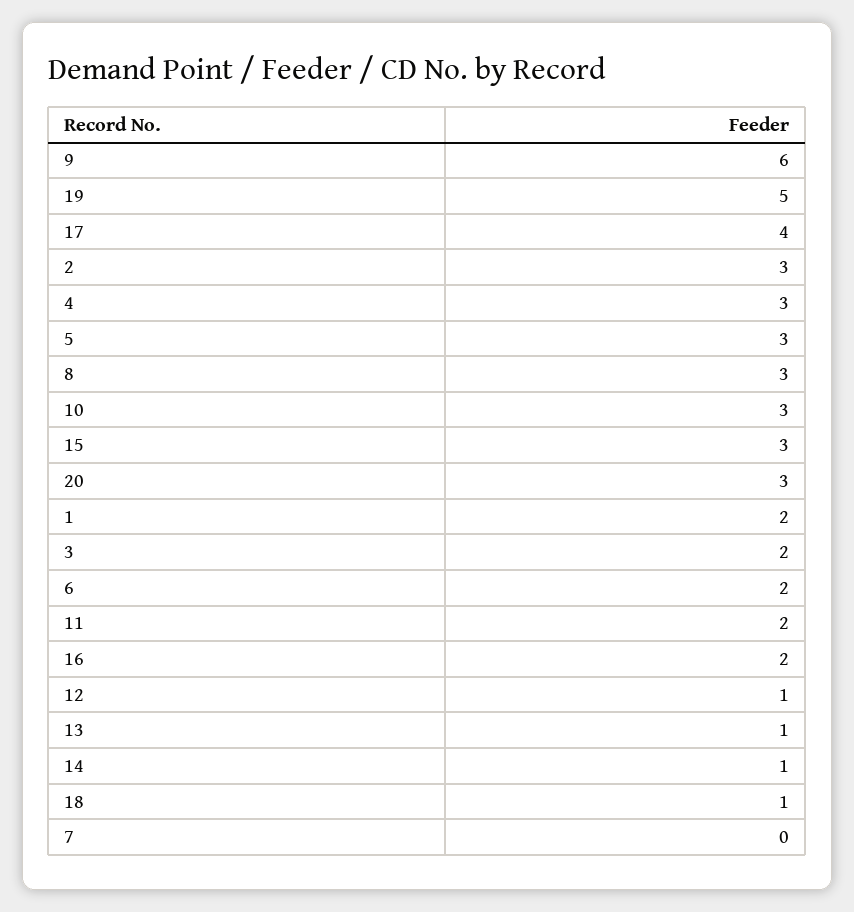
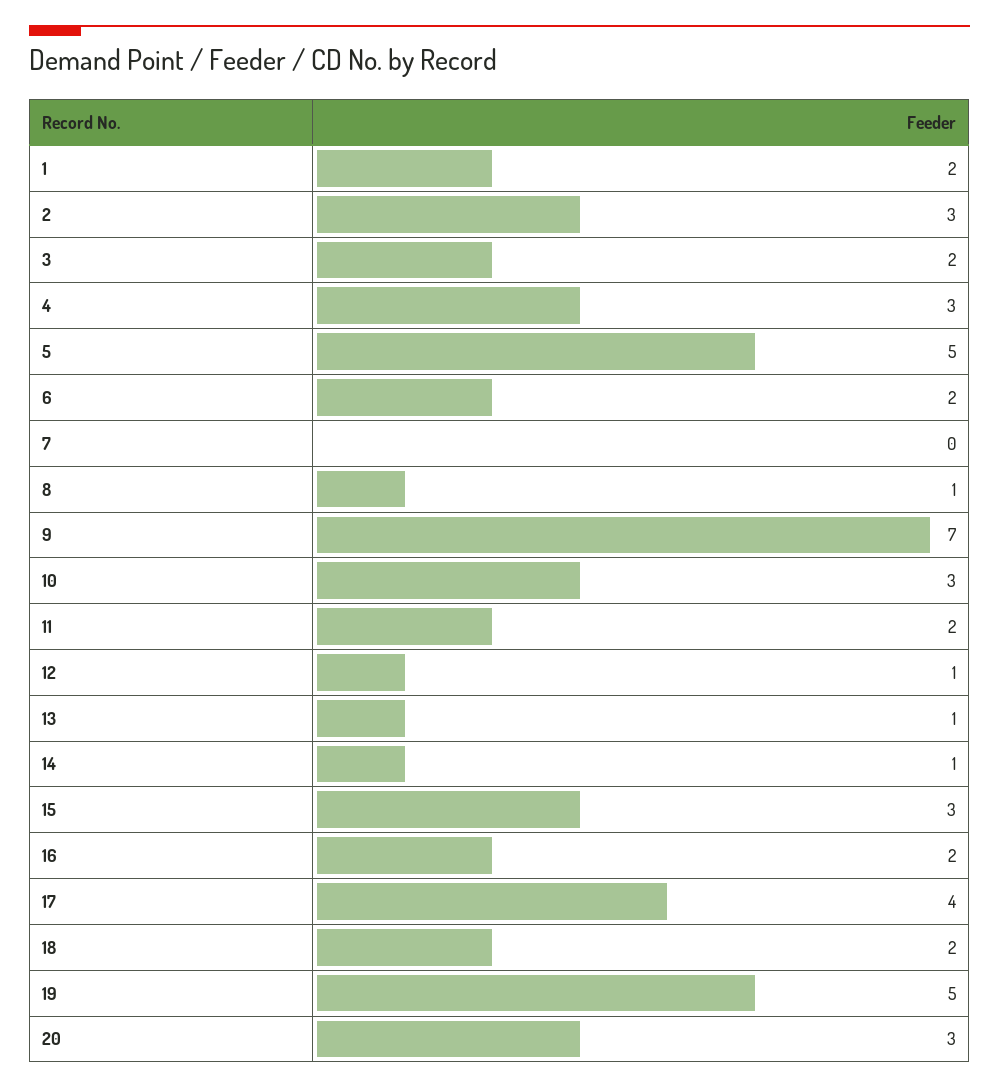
  {
-   "9": 6,
+   "9": 7,
    "19": 5,
    "17": 4,
    "2": 3,
    "4": 3,
-   "5": 3,
+   "5": 5,
-   "8": 3,
+   "8": 1,
    "10": 3,
    "15": 3,
    "20": 3,
    "1": 2,
    "3": 2,
    "6": 2,
    "11": 2,
    "16": 2,
    "12": 1,
    "13": 1,
    "14": 1,
-   "18": 1,
+   "18": 2,
    "7": 0
  }

